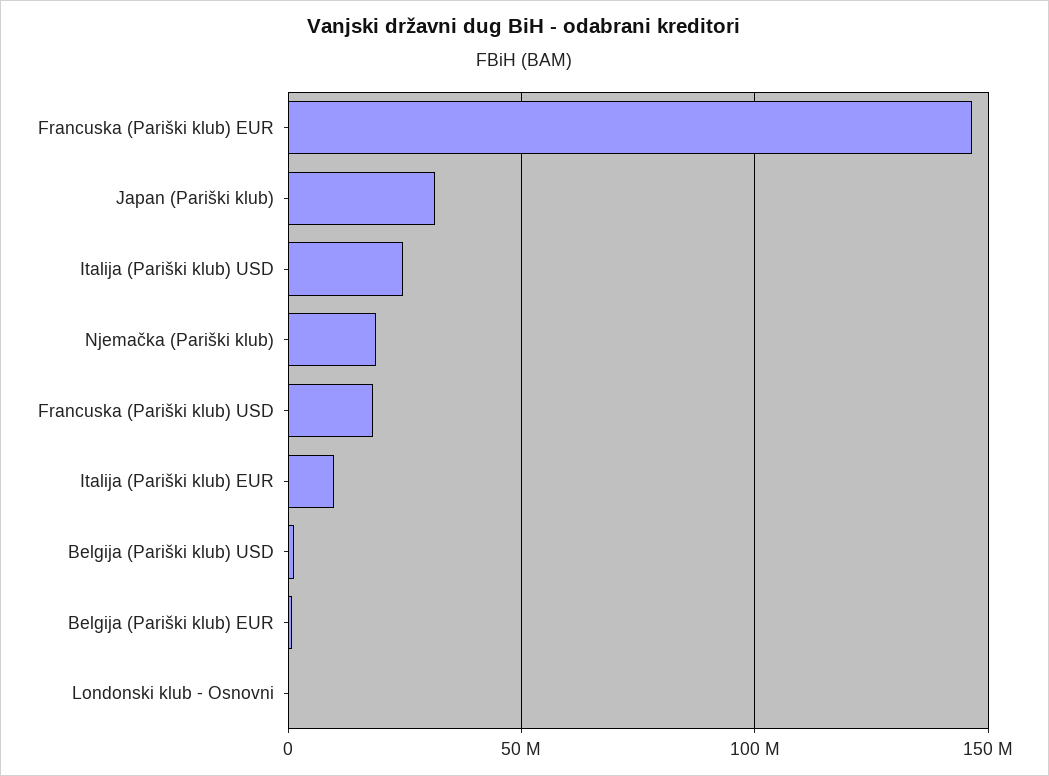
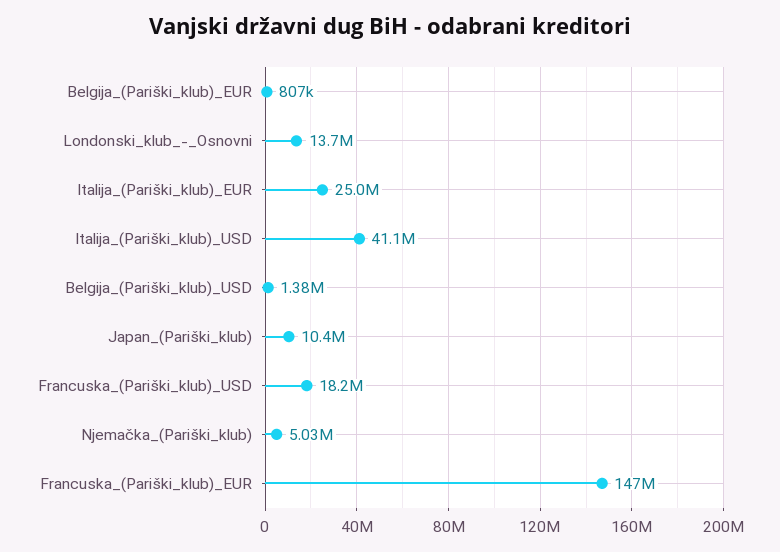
  {
    "Francuska (Pariški klub) EUR": 147000000,
-   "Japan (Pariški klub)": 30000000,
+   "Japan (Pariški klub)": 10400000,
-   "Italija (Pariški klub) USD": 25000000,
+   "Italija (Pariški klub) USD": 41100000,
-   "Njemačka (Pariški klub)": 20000000,
+   "Njemačka (Pariški klub)": 5030000,
    "Francuska (Pariški klub) USD": 18200000,
-   "Italija (Pariški klub) EUR": 10000000,
+   "Italija (Pariški klub) EUR": 25000000,
    "Belgija (Pariški klub) USD": 1380000,
    "Belgija (Pariški klub) EUR": 807000,
-   "Londonski klub - Osnovni": 0
+   "Londonski klub - Osnovni": 13700000
  }

